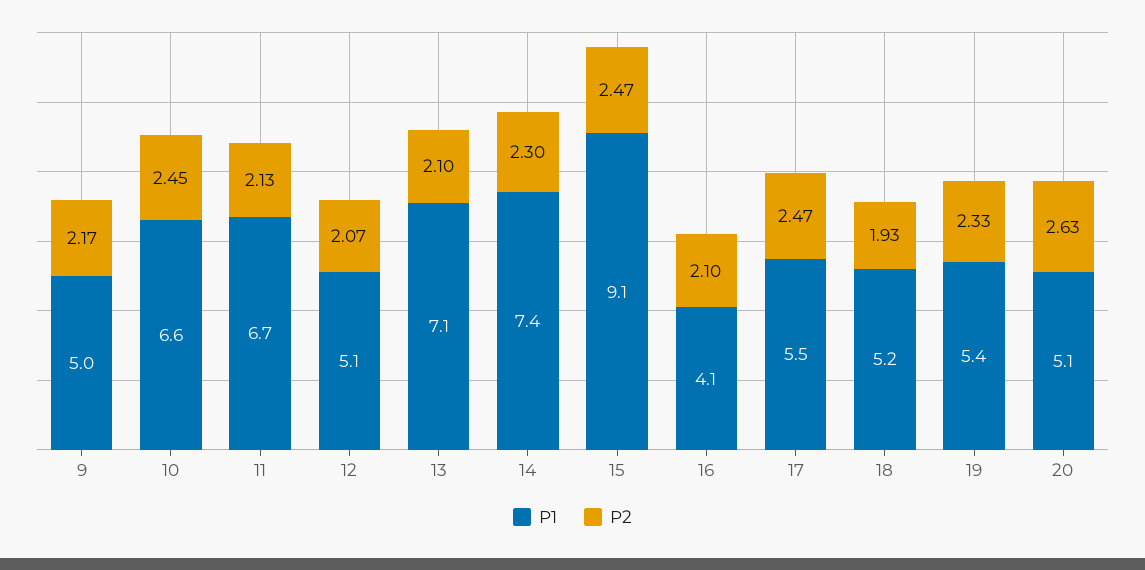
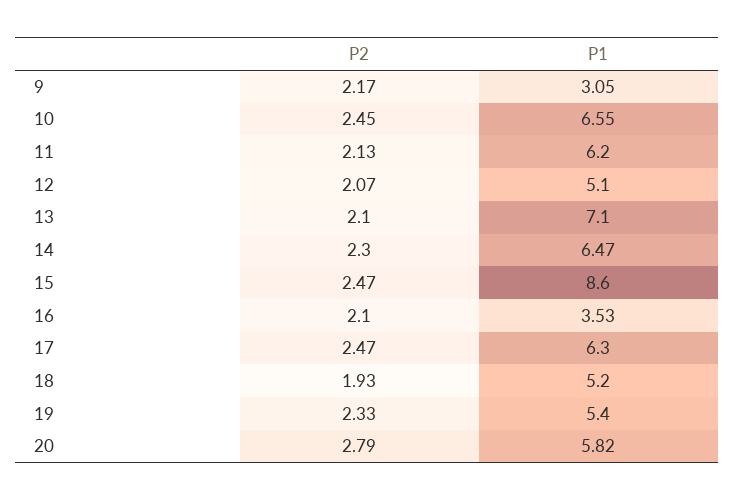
  {
    "P1": {
-     "9": 5,
+     "9": 3.05,
      "10": 6.55,
-     "11": 6.7,
+     "11": 6.2,
      "12": 5.1,
      "13": 7.1,
-     "14": 7.4,
+     "14": 6.47,
-     "15": 9.1,
+     "15": 8.6,
-     "16": 4.1,
+     "16": 3.53,
-     "17": 5.5,
+     "17": 6.3,
      "18": 5.2,
      "19": 5.4,
-     "20": 5.1
+     "20": 5.82
    },
    "P2": {
      "9": 2.17,
      "10": 2.45,
      "11": 2.13,
      "12": 2.07,
      "13": 2.1,
      "14": 2.3,
      "15": 2.47,
      "16": 2.1,
      "17": 2.47,
      "18": 1.93,
      "19": 2.33,
-     "20": 2.63
+     "20": 2.79
    }
  }

